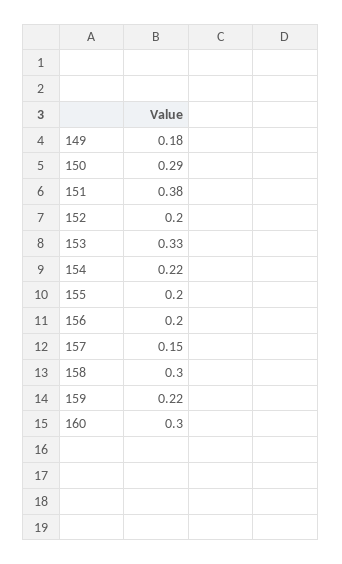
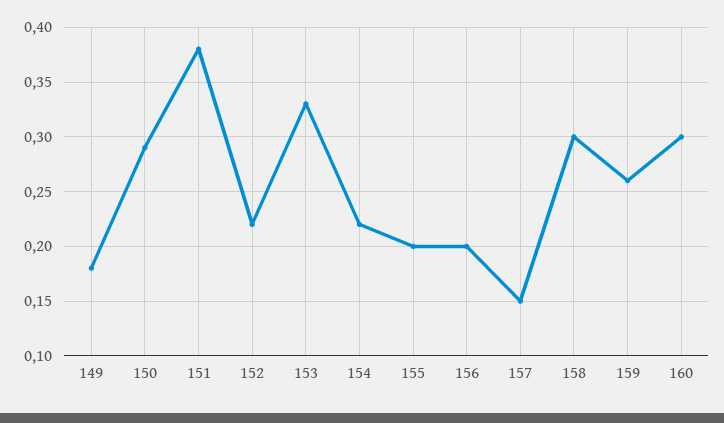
  {
    "149": 0.18,
    "150": 0.29,
    "151": 0.38,
-   "152": 0.2,
+   "152": 0.22,
    "153": 0.33,
    "154": 0.22,
    "155": 0.2,
    "156": 0.2,
    "157": 0.15,
    "158": 0.3,
-   "159": 0.22,
+   "159": 0.26,
    "160": 0.3
  }

